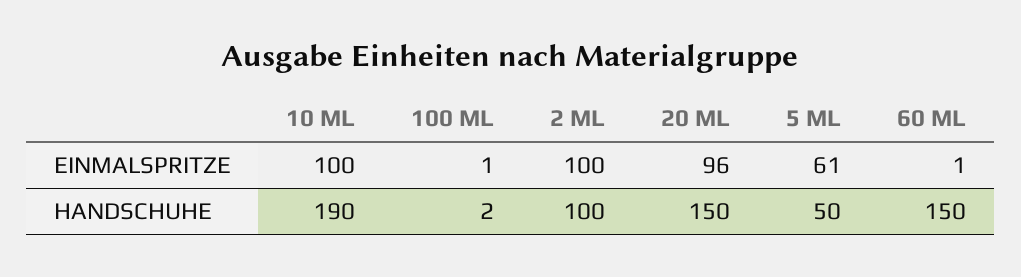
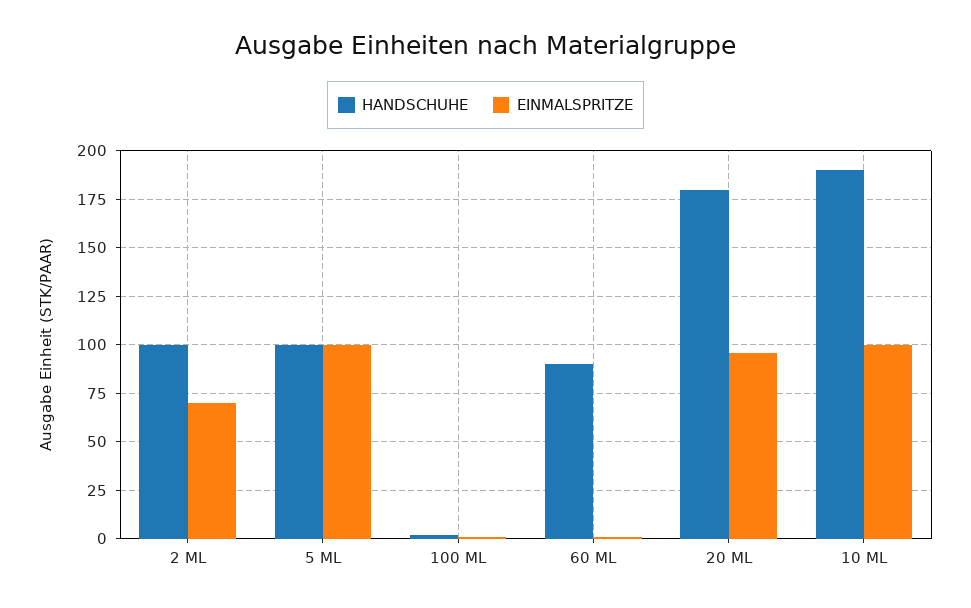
  {
    "EINMALSPRITZE": {
      "10 ML": 100,
      "100 ML": 1,
-     "2 ML": 100,
+     "2 ML": 70,
      "20 ML": 96,
-     "5 ML": 61,
+     "5 ML": 100,
      "60 ML": 1
    },
    "HANDSCHUHE": {
      "10 ML": 190,
      "100 ML": 2,
      "2 ML": 100,
-     "20 ML": 150,
+     "20 ML": 180,
-     "5 ML": 50,
+     "5 ML": 100,
-     "60 ML": 150
+     "60 ML": 90
    }
  }

